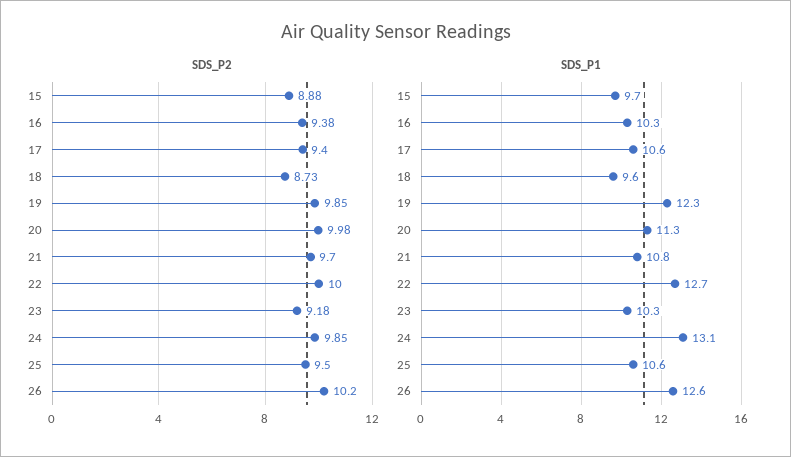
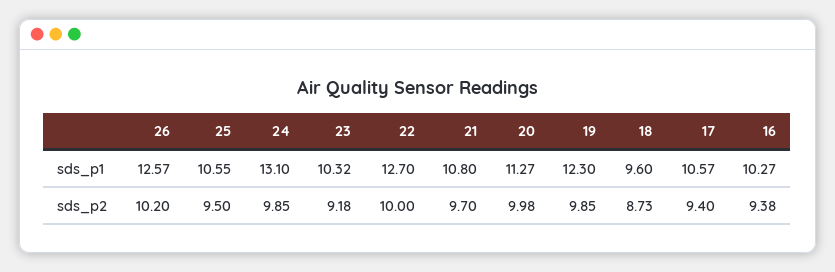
  {
    "SDS_P2": {
-     "15": 8.88,
      "16": 9.38,
      "17": 9.4,
      "18": 8.73,
      "19": 9.85,
      "20": 9.98,
      "21": 9.7,
      "22": 10,
      "23": 9.18,
      "24": 9.85,
      "25": 9.5,
      "26": 10.2
    },
    "SDS_P1": {
-     "15": 9.7,
      "16": 10.27,
      "17": 10.57,
      "18": 9.6,
      "19": 12.3,
      "20": 11.27,
      "21": 10.8,
      "22": 12.7,
      "23": 10.32,
      "24": 13.1,
      "25": 10.55,
      "26": 12.57
    }
  }

